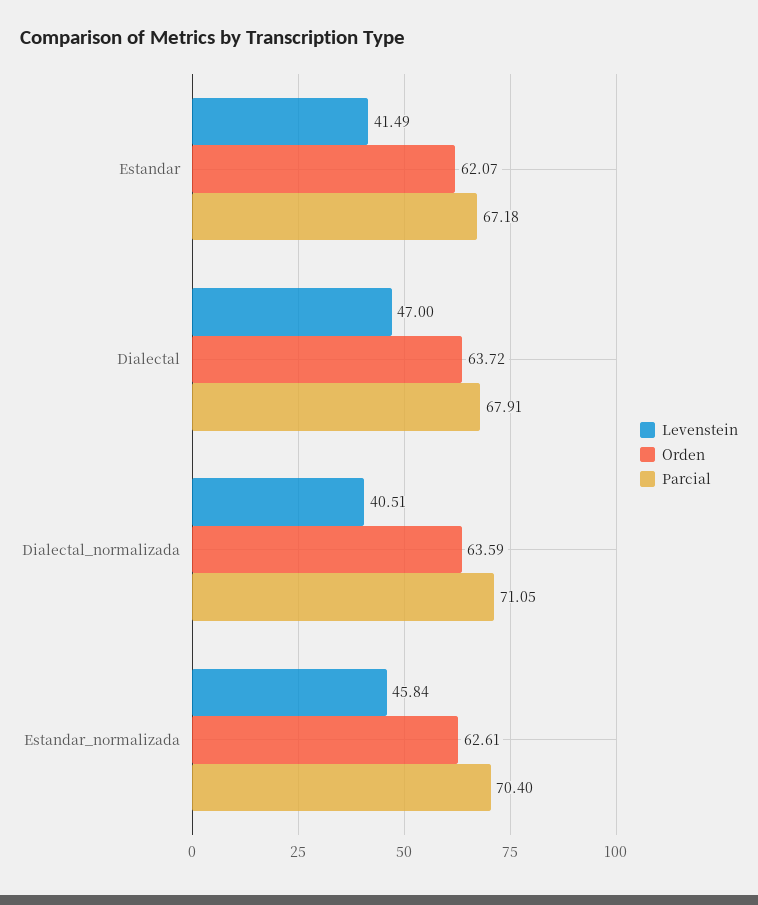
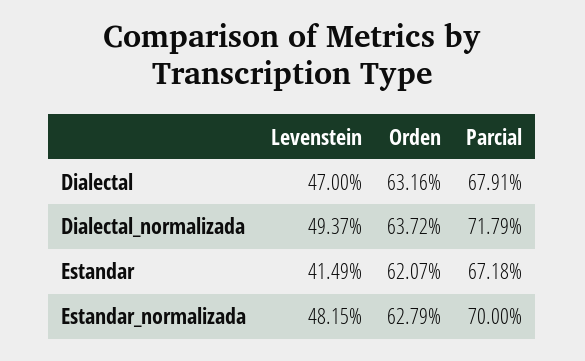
  {
    "Levenstein": {
      "Estandar": 41.49,
      "Dialectal": 47,
-     "Dialectal_normalizada": 40.51,
+     "Dialectal_normalizada": 49.37,
-     "Estandar_normalizada": 45.84
+     "Estandar_normalizada": 48.15
    },
    "Orden": {
      "Estandar": 62.07,
-     "Dialectal": 63.72,
+     "Dialectal": 63.16,
-     "Dialectal_normalizada": 63.59,
+     "Dialectal_normalizada": 63.72,
-     "Estandar_normalizada": 62.61
+     "Estandar_normalizada": 62.79
    },
    "Parcial": {
      "Estandar": 67.18,
      "Dialectal": 67.91,
-     "Dialectal_normalizada": 71.05,
+     "Dialectal_normalizada": 71.79,
-     "Estandar_normalizada": 70.4
+     "Estandar_normalizada": 70
    }
  }

